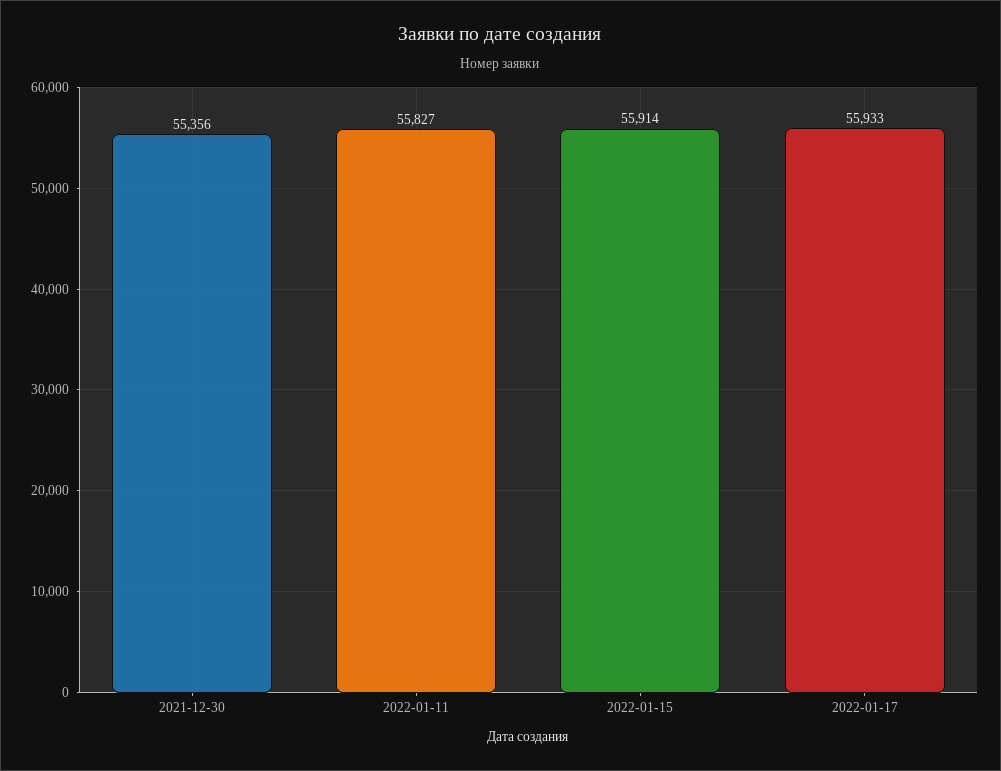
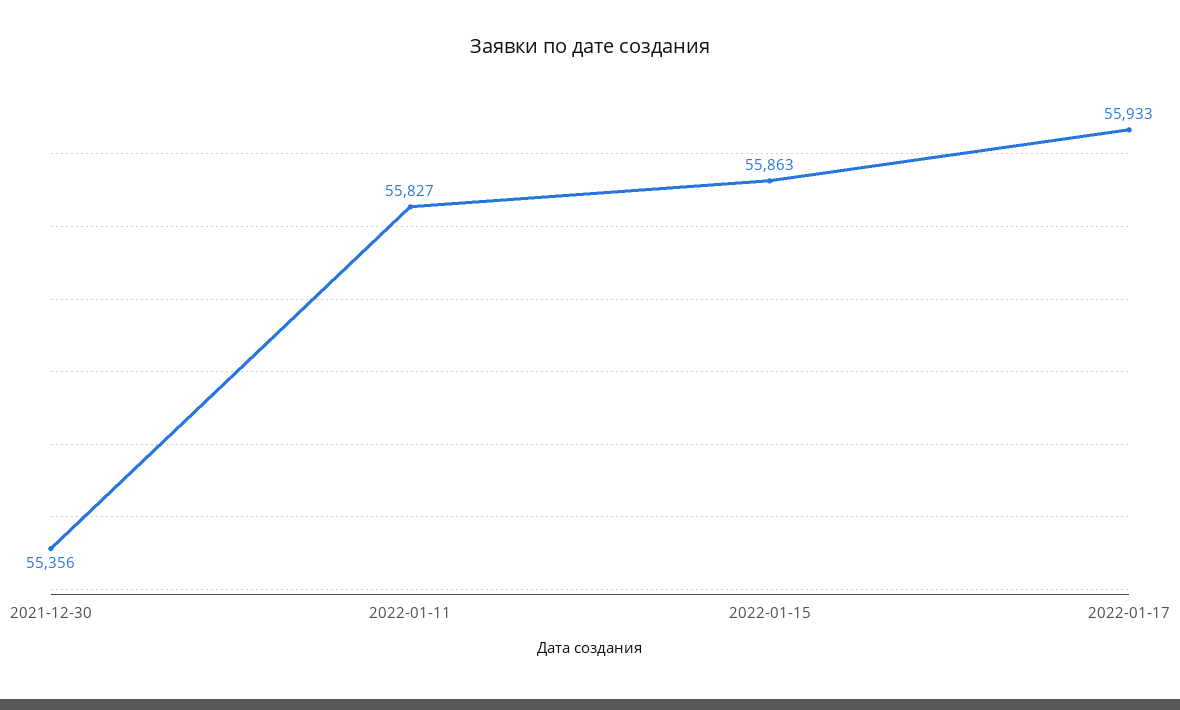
  {
    "2021-12-30": 55356,
    "2022-01-11": 55827,
-   "2022-01-15": 55914,
+   "2022-01-15": 55863,
    "2022-01-17": 55933
  }

